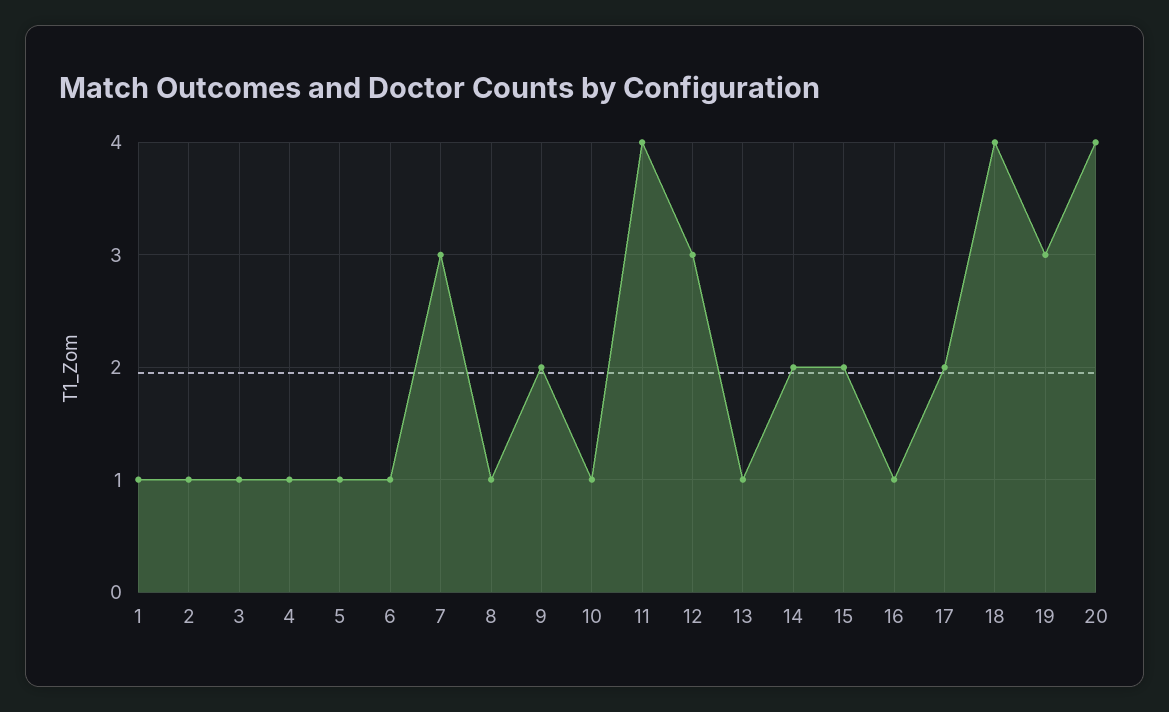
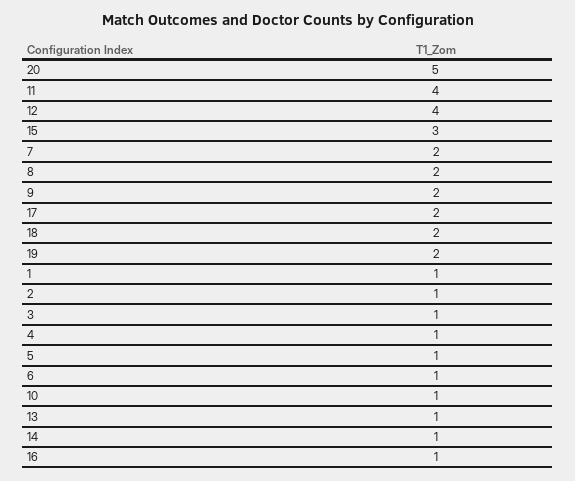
  {
    "1": 1,
    "2": 1,
    "3": 1,
    "4": 1,
    "5": 1,
    "6": 1,
-   "7": 3,
+   "7": 2,
-   "8": 1,
+   "8": 2,
    "9": 2,
    "10": 1,
    "11": 4,
-   "12": 3,
+   "12": 4,
    "13": 1,
-   "14": 2,
+   "14": 1,
-   "15": 2,
+   "15": 3,
    "16": 1,
    "17": 2,
-   "18": 4,
+   "18": 2,
-   "19": 3,
+   "19": 2,
-   "20": 4
+   "20": 5
  }

